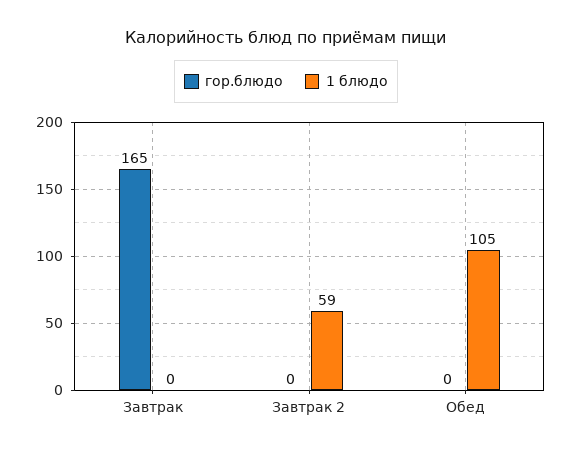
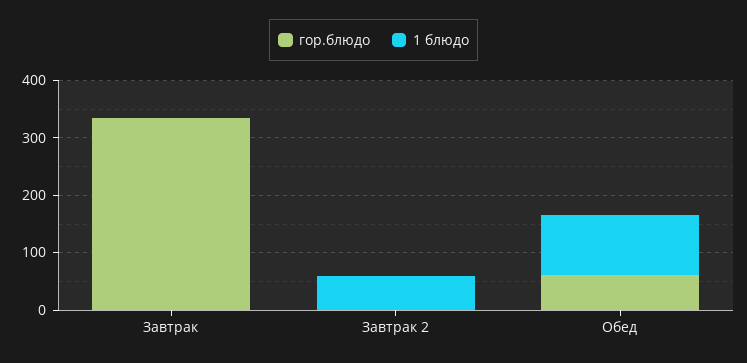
  {
    "гор.блюдо": {
-     "Завтрак": 165,
+     "Завтрак": 340,
      "Завтрак 2": 0,
-     "Обед": 0
+     "Обед": 60
    },
    "1 блюдо": {
      "Завтрак": 0,
      "Завтрак 2": 59,
      "Обед": 105
    }
  }

